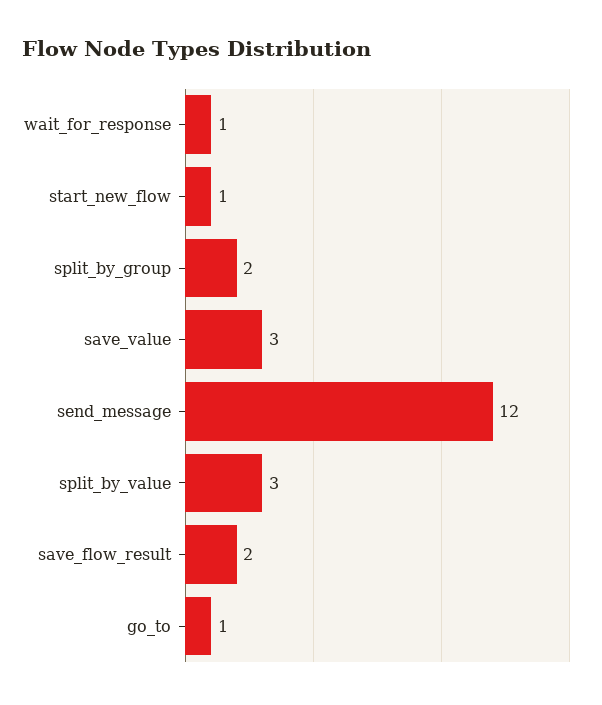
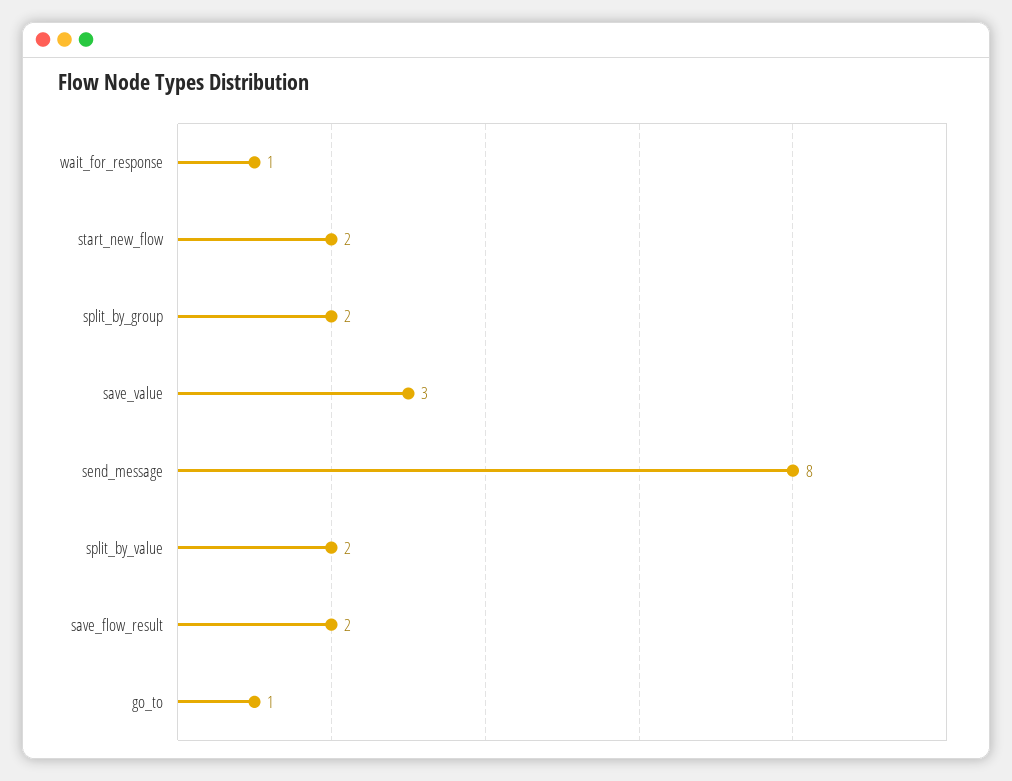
  {
    "wait_for_response": 1,
-   "start_new_flow": 1,
+   "start_new_flow": 2,
    "split_by_group": 2,
    "save_value": 3,
-   "send_message": 12,
+   "send_message": 8,
-   "split_by_value": 3,
+   "split_by_value": 2,
    "save_flow_result": 2,
    "go_to": 1
  }

